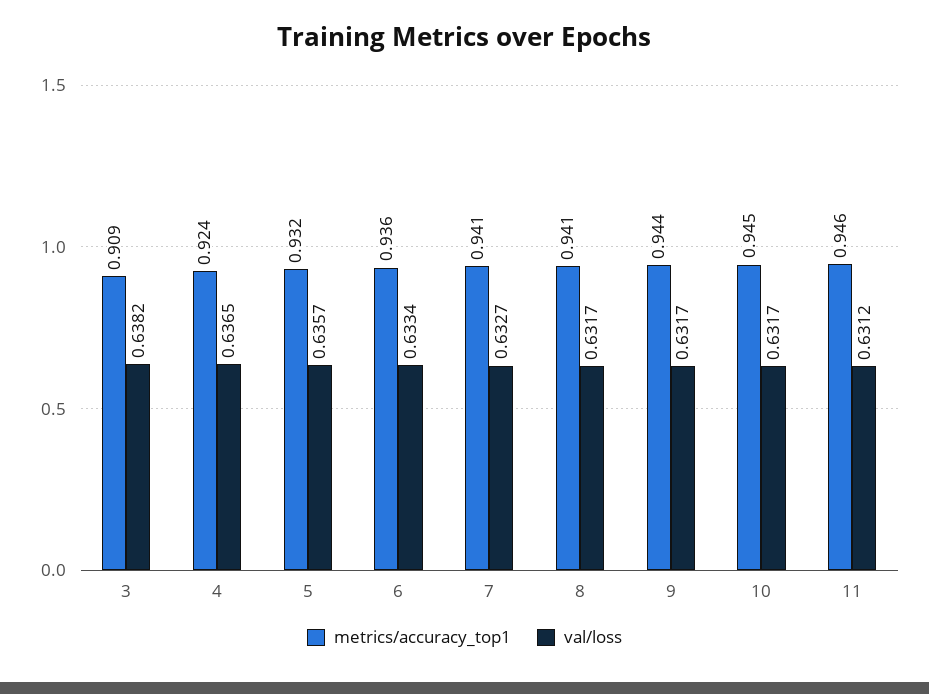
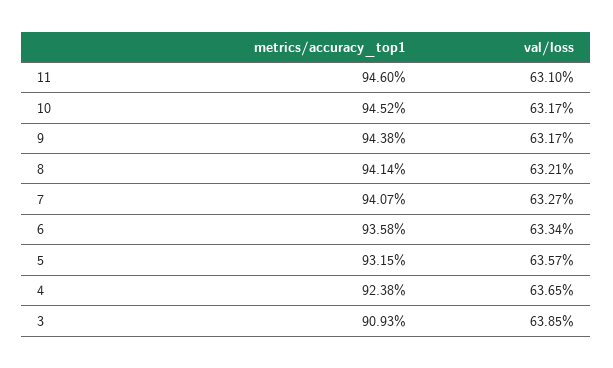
  {
    "metrics/accuracy_top1": {
      "3": 0.9093,
      "4": 0.9238,
      "5": 0.9315,
      "6": 0.9358,
      "7": 0.9407,
      "8": 0.9414,
      "9": 0.9438,
      "10": 0.9452,
      "11": 0.946
    },
    "val/loss": {
-     "3": 0.6382,
+     "3": 0.6385,
      "4": 0.6365,
      "5": 0.6357,
      "6": 0.6334,
      "7": 0.6327,
-     "8": 0.6317,
+     "8": 0.6321,
      "9": 0.6317,
      "10": 0.6317,
-     "11": 0.6312
+     "11": 0.631
    }
  }

